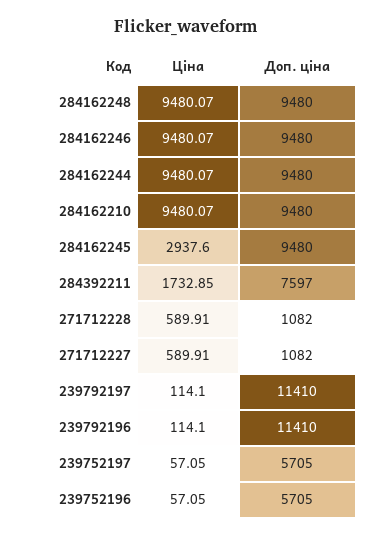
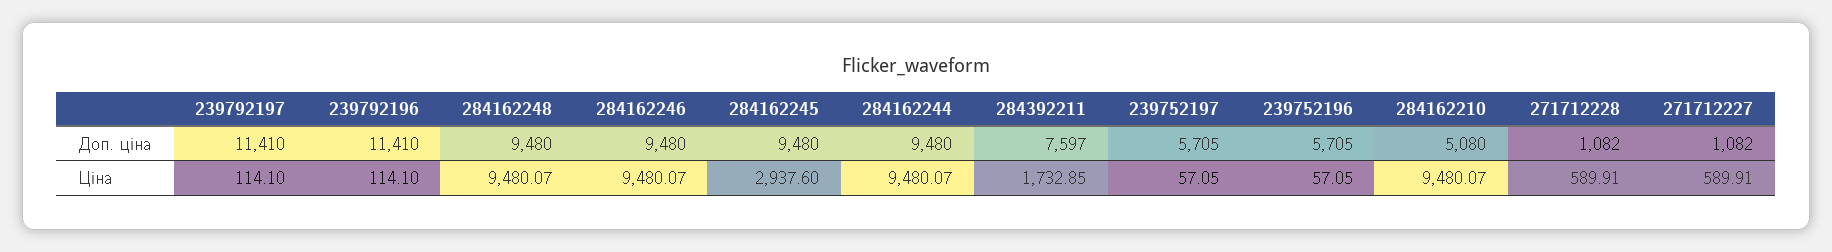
  {
    "Ціна": {
      "284162248": 9480.07,
      "284162246": 9480.07,
      "284162244": 9480.07,
      "284162210": 9480.07,
      "284162245": 2937.6,
      "284392211": 1732.85,
      "271712228": 589.91,
      "271712227": 589.91,
      "239792197": 114.1,
      "239792196": 114.1,
      "239752197": 57.05,
      "239752196": 57.05
    },
    "Доп. ціна": {
      "284162248": 9480,
      "284162246": 9480,
      "284162244": 9480,
-     "284162210": 9480,
+     "284162210": 5080,
      "284162245": 9480,
      "284392211": 7597,
      "271712228": 1082,
      "271712227": 1082,
      "239792197": 11410,
      "239792196": 11410,
      "239752197": 5705,
      "239752196": 5705
    }
  }

